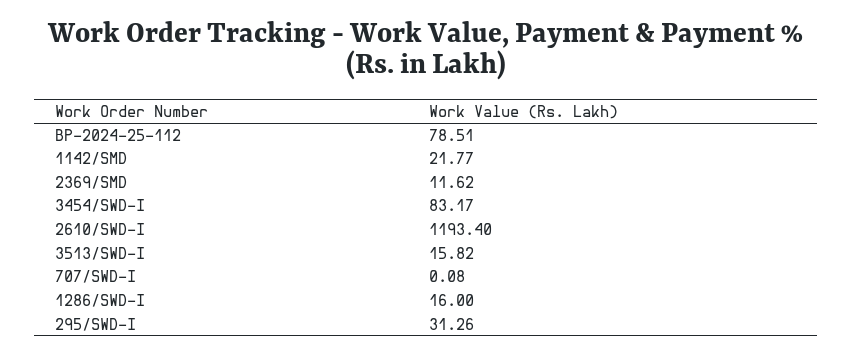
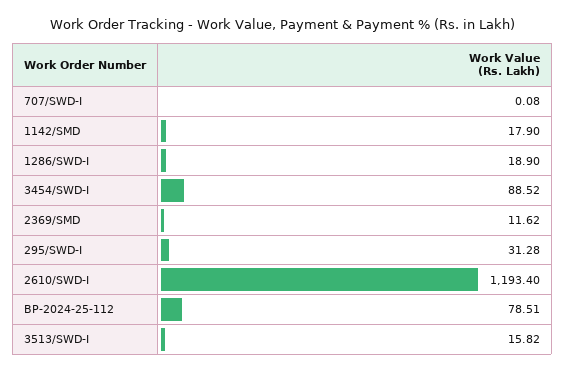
  {
    "BP-2024-25-112": 78.51,
-   "1142/SMD": 21.77,
+   "1142/SMD": 17.9,
    "2369/SMD": 11.62,
-   "3454/SWD-I": 83.17,
+   "3454/SWD-I": 88.52,
    "2610/SWD-I": 1193.4,
    "3513/SWD-I": 15.82,
    "707/SWD-I": 0.08,
-   "1286/SWD-I": 16,
+   "1286/SWD-I": 18.9,
-   "295/SWD-I": 31.26
+   "295/SWD-I": 31.28
  }

